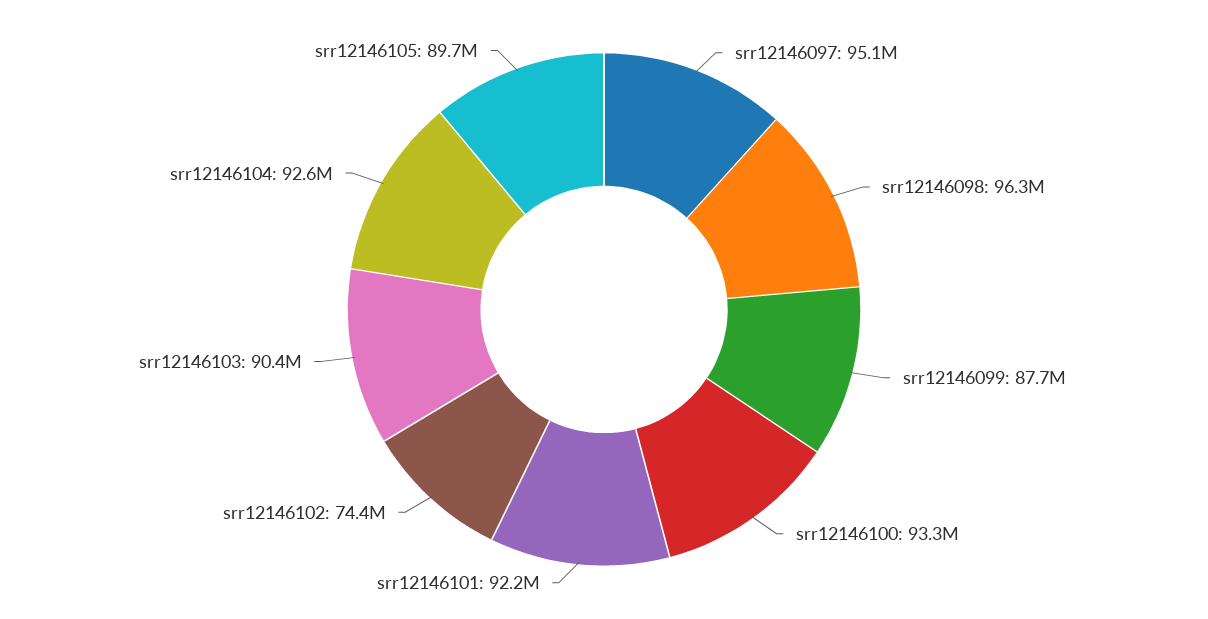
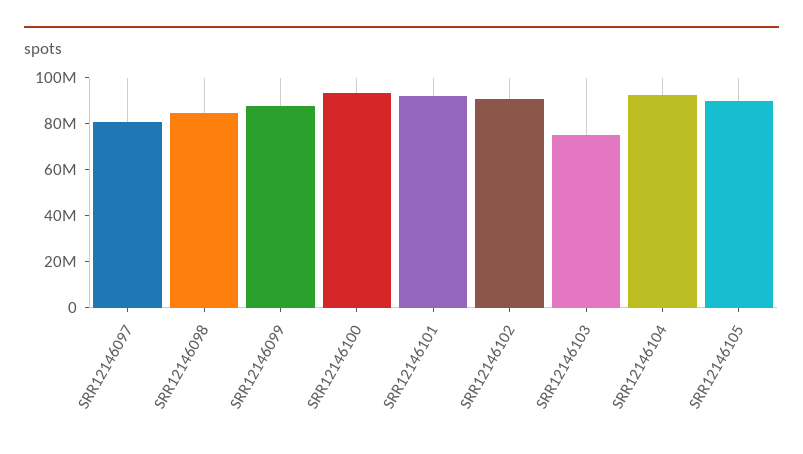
  {
-   "srr12146097": 95100000,
+   "srr12146097": 80000000,
-   "srr12146098": 96300000,
+   "srr12146098": 85000000,
    "srr12146099": 87700000,
    "srr12146100": 93300000,
    "srr12146101": 92200000,
-   "srr12146102": 74400000,
+   "srr12146102": 90000000,
-   "srr12146103": 90400000,
+   "srr12146103": 75000000,
    "srr12146104": 92600000,
    "srr12146105": 89700000
  }

